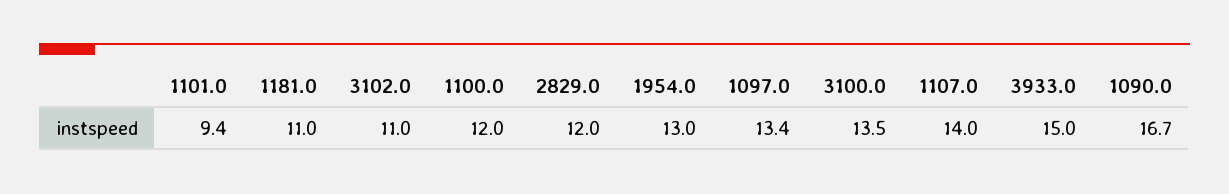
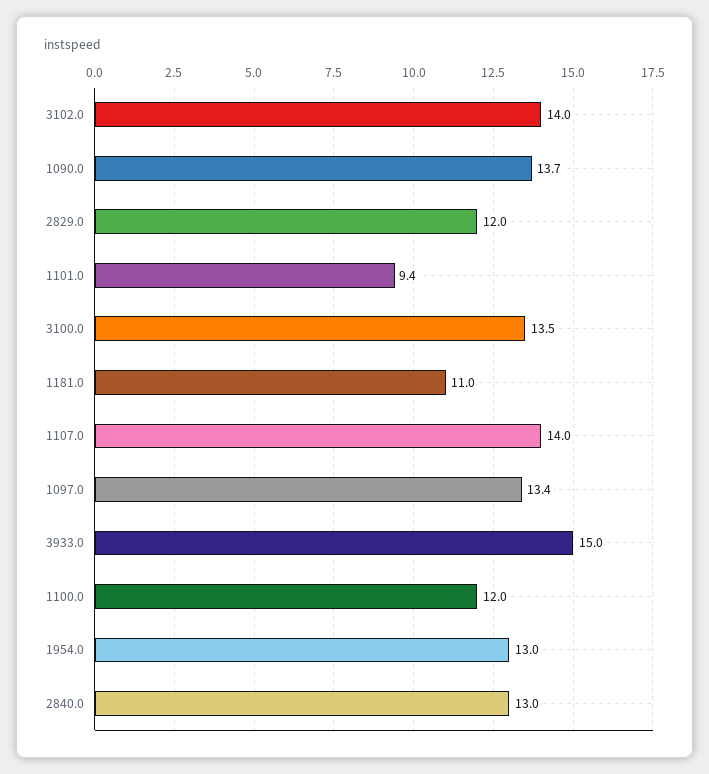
  {
    "1101.0": 9.4,
    "1181.0": 11,
-   "3102.0": 11,
+   "3102.0": 14,
    "1100.0": 12,
    "2829.0": 12,
    "1954.0": 13,
    "1097.0": 13.4,
    "3100.0": 13.5,
    "1107.0": 14,
    "3933.0": 15,
-   "1090.0": 16.7
+   "1090.0": 13.7,
+   "2840.0": 13
  }

